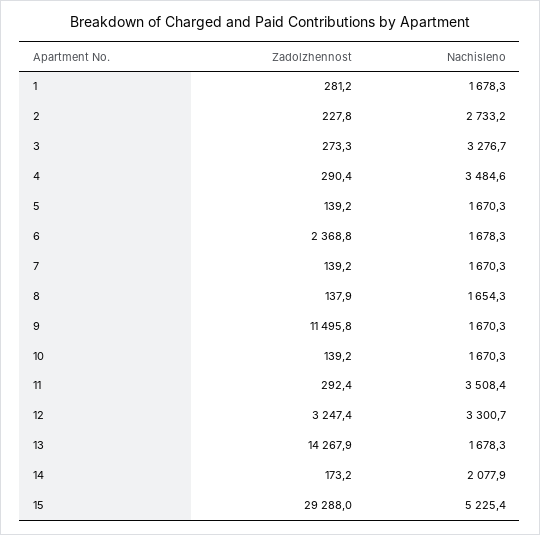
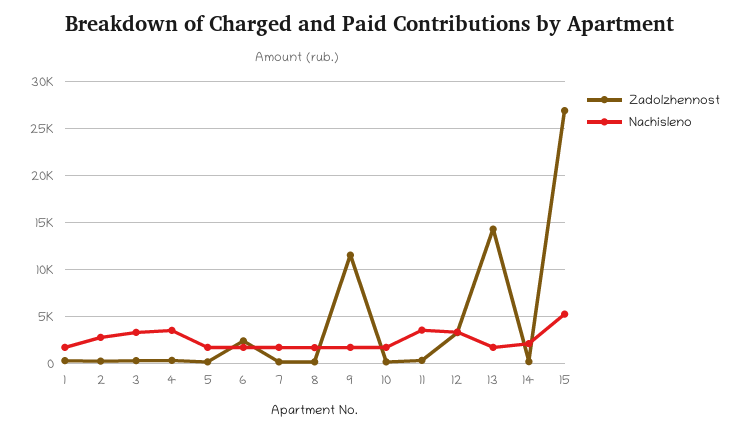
  {
    "Zadolzhennost": {
      "1": 281.2,
      "2": 227.8,
      "3": 273.3,
      "4": 290.4,
      "5": 139.2,
      "6": 2368.8,
      "7": 139.2,
      "8": 137.9,
      "9": 11495.8,
      "10": 139.2,
      "11": 292.4,
      "12": 3247.4,
      "13": 14267.9,
      "14": 173.2,
-     "15": 29288
+     "15": 27000
    },
    "Nachisleno": {
      "1": 1678.3,
      "2": 2733.2,
      "3": 3276.7,
      "4": 3484.6,
      "5": 1670.3,
      "6": 1678.3,
      "7": 1670.3,
      "8": 1654.3,
      "9": 1670.3,
      "10": 1670.3,
      "11": 3508.4,
      "12": 3300.7,
      "13": 1678.3,
      "14": 2077.9,
      "15": 5225.4
    }
  }

